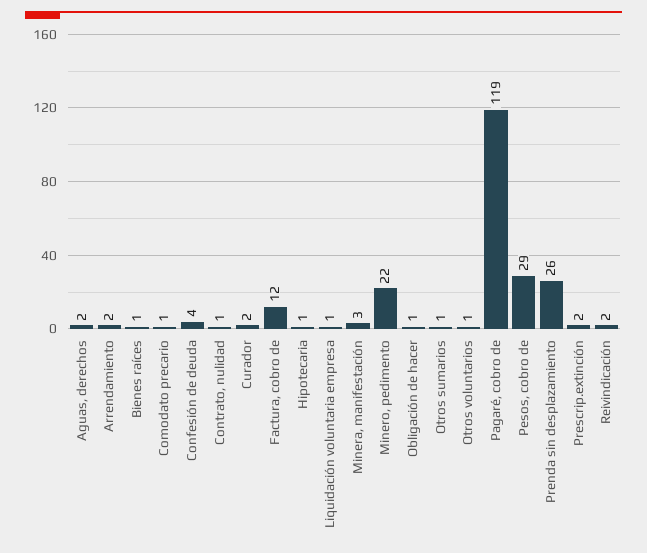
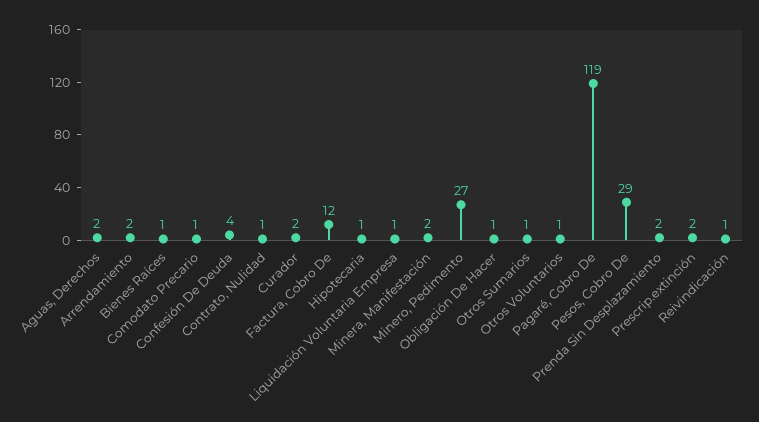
  {
    "Aguas, derechos": 2,
    "Arrendamiento": 2,
    "Bienes raíces": 1,
    "Comodato precario": 1,
    "Confesión de deuda": 4,
    "Contrato, nulidad": 1,
    "Curador": 2,
    "Factura, cobro de": 12,
    "Hipotecaria": 1,
    "Liquidación voluntaria empresa": 1,
-   "Minera, manifestación": 3,
+   "Minera, manifestación": 2,
-   "Minero, pedimento": 22,
+   "Minero, pedimento": 27,
    "Obligación de hacer": 1,
    "Otros sumarios": 1,
    "Otros voluntarios": 1,
    "Pagaré, cobro de": 119,
    "Pesos, cobro de": 29,
-   "Prenda sin desplazamiento": 26,
+   "Prenda sin desplazamiento": 2,
    "Prescrip.extinción": 2,
-   "Reivindicación": 2
+   "Reivindicación": 1
  }

